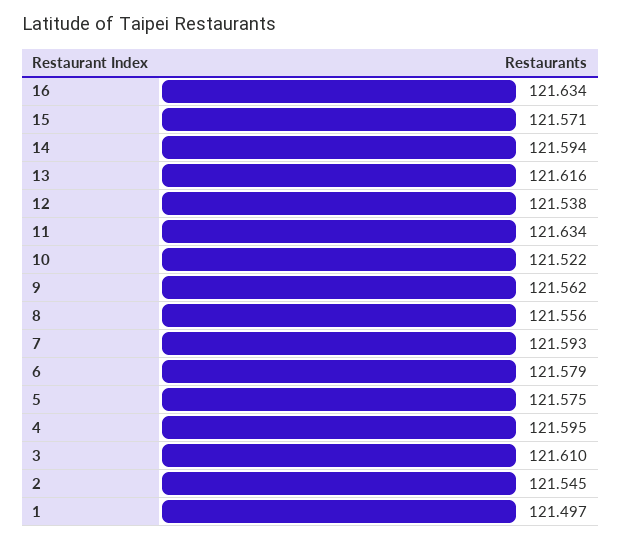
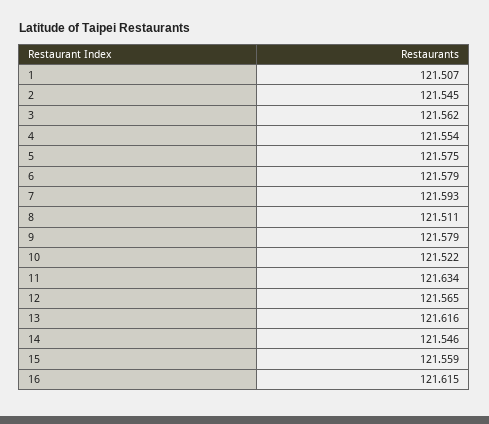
  {
-   "16": 121.634,
+   "16": 121.615,
-   "15": 121.571,
+   "15": 121.559,
-   "14": 121.594,
+   "14": 121.546,
    "13": 121.616,
-   "12": 121.538,
+   "12": 121.565,
    "11": 121.634,
    "10": 121.522,
-   "9": 121.562,
+   "9": 121.579,
-   "8": 121.556,
+   "8": 121.511,
    "7": 121.593,
    "6": 121.579,
    "5": 121.575,
-   "4": 121.595,
+   "4": 121.554,
-   "3": 121.61,
+   "3": 121.562,
    "2": 121.545,
-   "1": 121.497
+   "1": 121.507
  }

